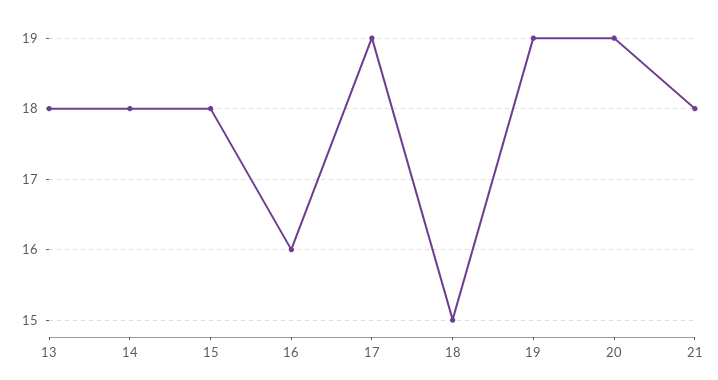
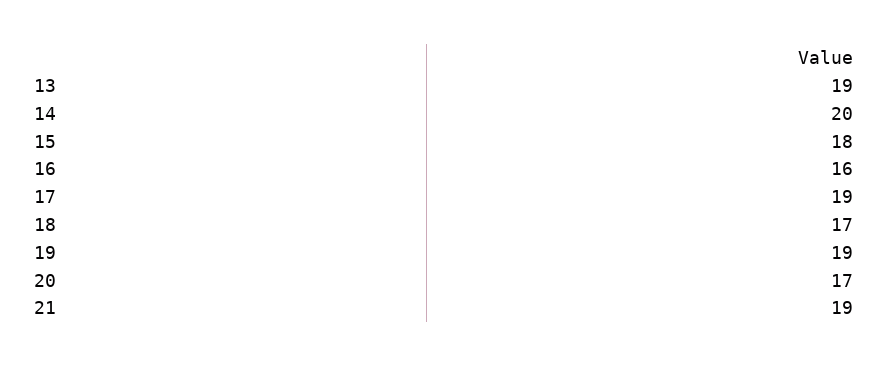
  {
-   "13": 18,
+   "13": 19,
-   "14": 18,
+   "14": 20,
    "15": 18,
    "16": 16,
    "17": 19,
-   "18": 15,
+   "18": 17,
    "19": 19,
-   "20": 19,
+   "20": 17,
-   "21": 18
+   "21": 19
  }

